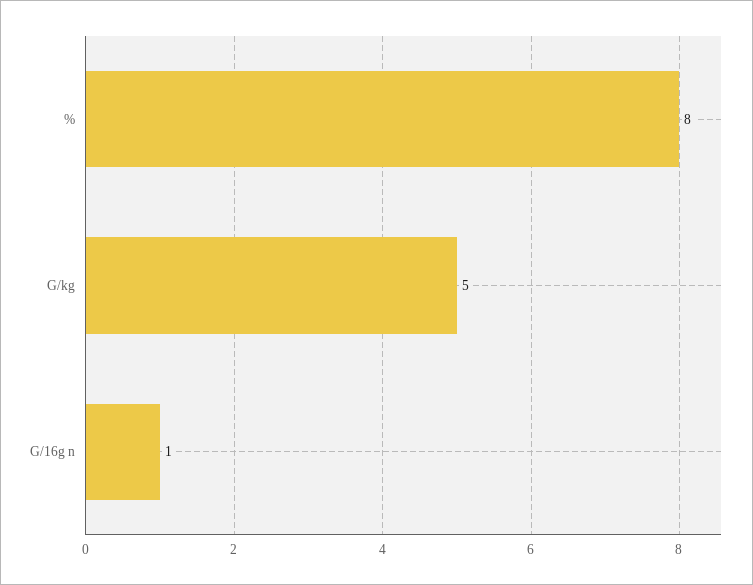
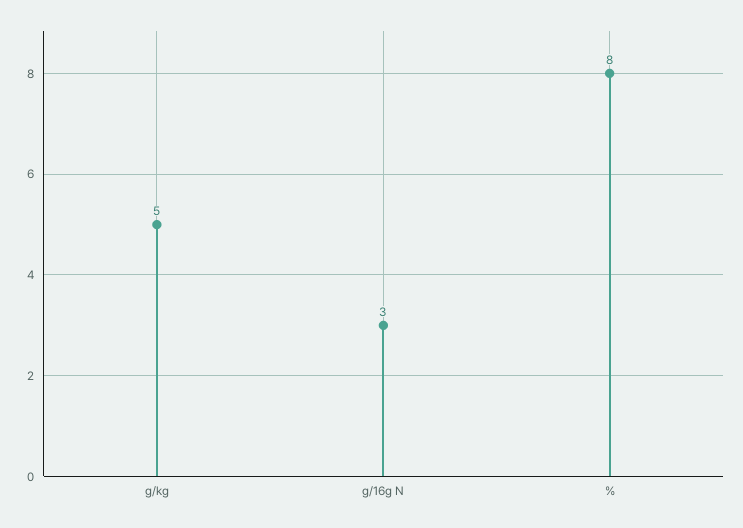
  {
    "%": 8,
    "G/kg": 5,
-   "G/16g n": 1
+   "G/16g n": 3
  }

